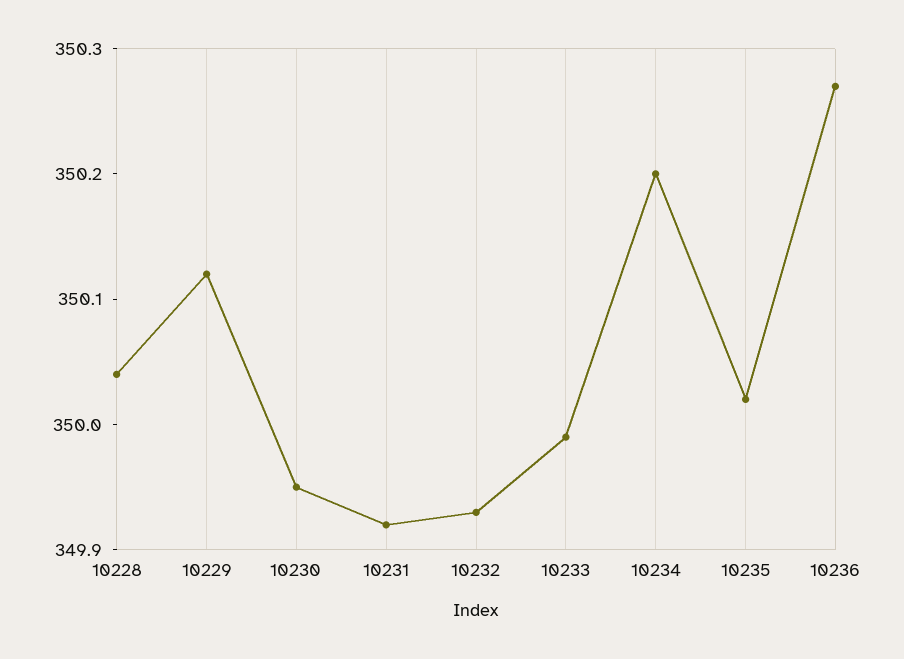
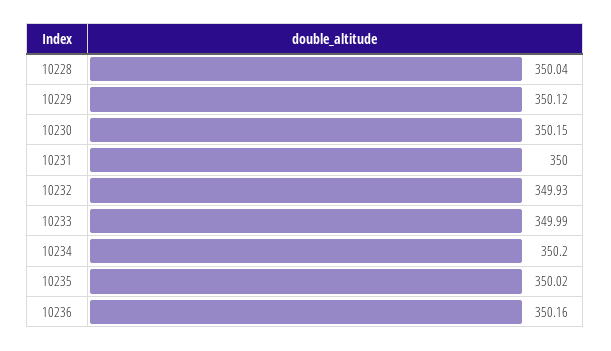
  {
    "10228": 350.04,
    "10229": 350.12,
-   "10230": 349.95,
+   "10230": 350.15,
-   "10231": 349.92,
+   "10231": 350,
    "10232": 349.93,
    "10233": 349.99,
    "10234": 350.2,
    "10235": 350.02,
-   "10236": 350.27
+   "10236": 350.16
  }

